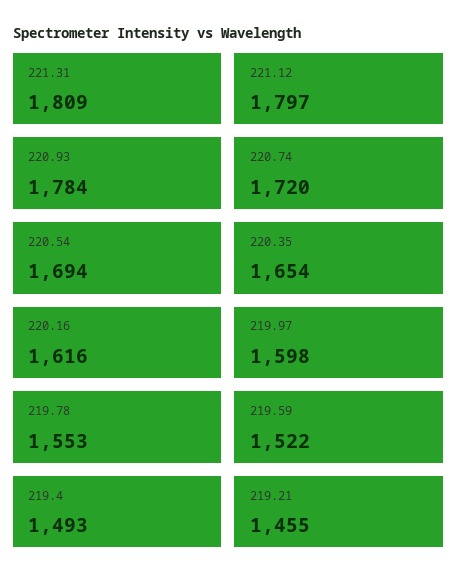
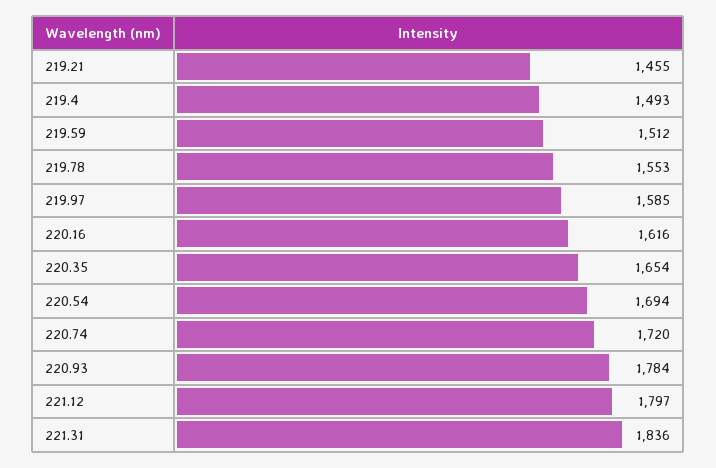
  {
-   "221.31": 1809,
+   "221.31": 1836,
    "221.12": 1797,
    "220.93": 1784,
    "220.74": 1720,
    "220.54": 1694,
    "220.35": 1654,
    "220.16": 1616,
-   "219.97": 1598,
+   "219.97": 1585,
    "219.78": 1553,
-   "219.59": 1522,
+   "219.59": 1512,
    "219.4": 1493,
    "219.21": 1455
  }

